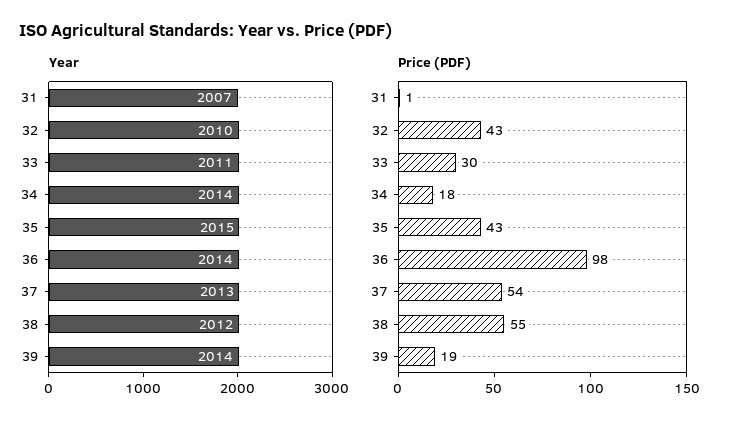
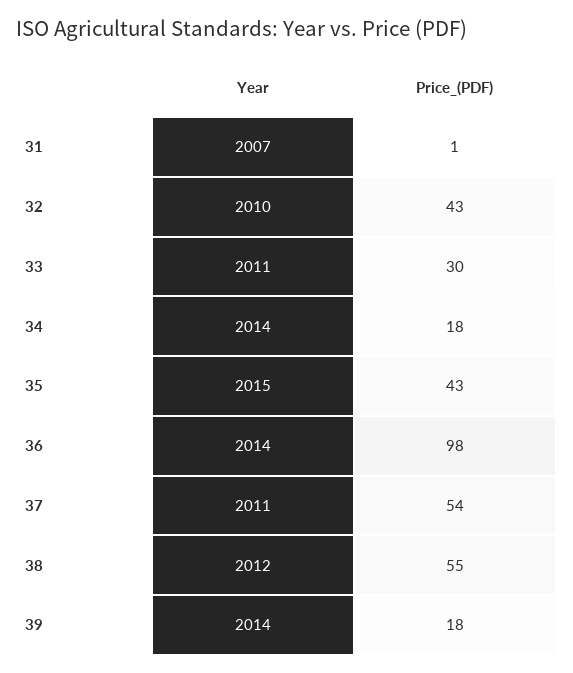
  {
    "Year": {
      "31": 2007,
      "32": 2010,
      "33": 2011,
      "34": 2014,
      "35": 2015,
      "36": 2014,
-     "37": 2013,
+     "37": 2011,
      "38": 2012,
      "39": 2014
    },
    "Price (PDF)": {
      "31": 1,
      "32": 43,
      "33": 30,
      "34": 18,
      "35": 43,
      "36": 98,
      "37": 54,
      "38": 55,
-     "39": 19
+     "39": 18
    }
  }

